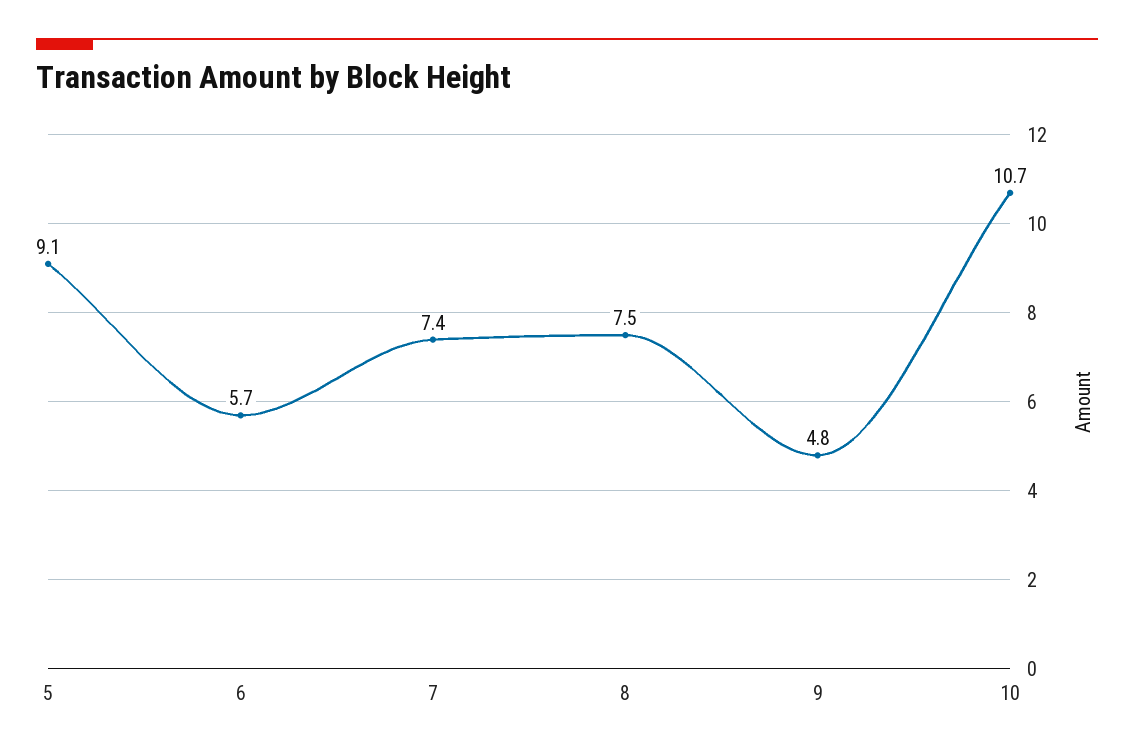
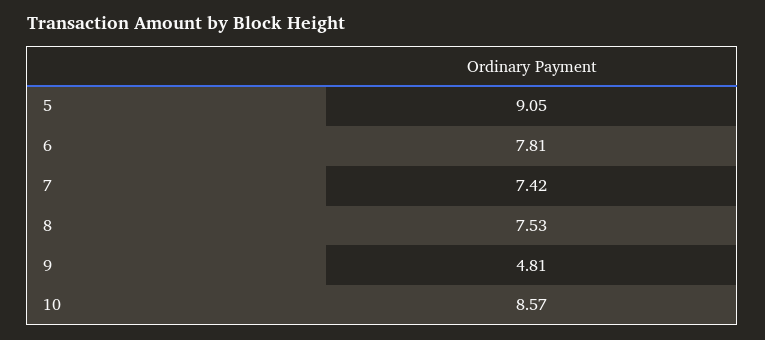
  {
    "5": 9.05,
-   "6": 5.7,
+   "6": 7.81,
    "7": 7.42,
    "8": 7.53,
    "9": 4.81,
-   "10": 10.7
+   "10": 8.57
  }

